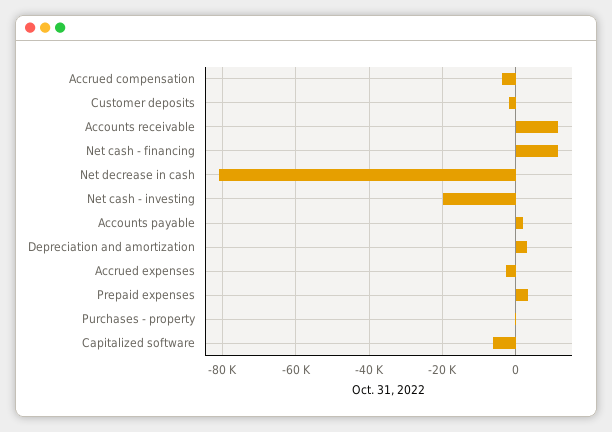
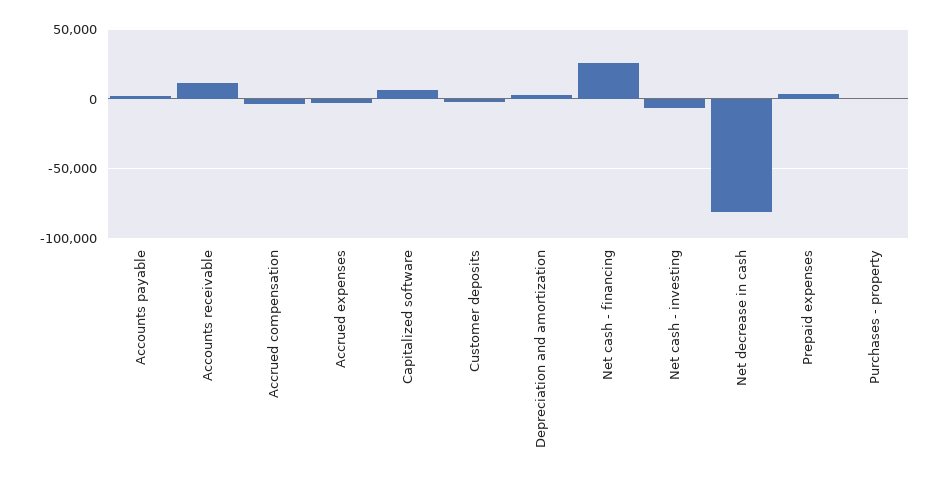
  {
    "Accrued compensation": -4000,
    "Customer deposits": -2000,
    "Accounts receivable": 12000,
-   "Net cash - financing": 12000,
+   "Net cash - financing": 25000,
    "Net decrease in cash": -80000,
-   "Net cash - investing": -20000,
+   "Net cash - investing": -5000,
    "Accounts payable": 2000,
    "Depreciation and amortization": 4000,
    "Accrued expenses": -2000,
    "Prepaid expenses": 4000,
    "Purchases - property": 0,
-   "Capitalized software": -6000
+   "Capitalized software": 5000
  }

